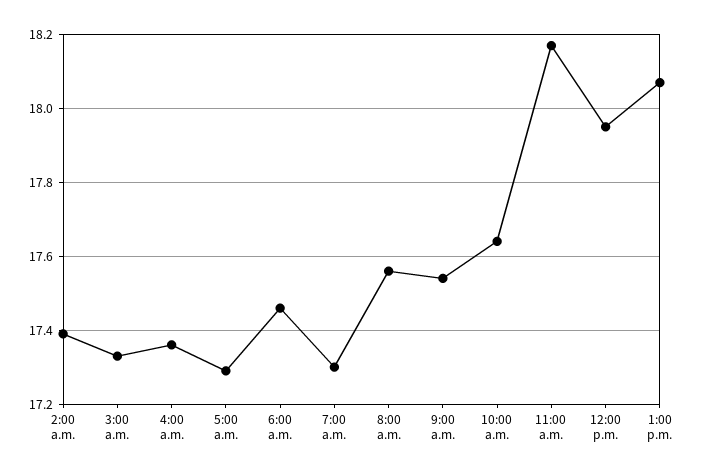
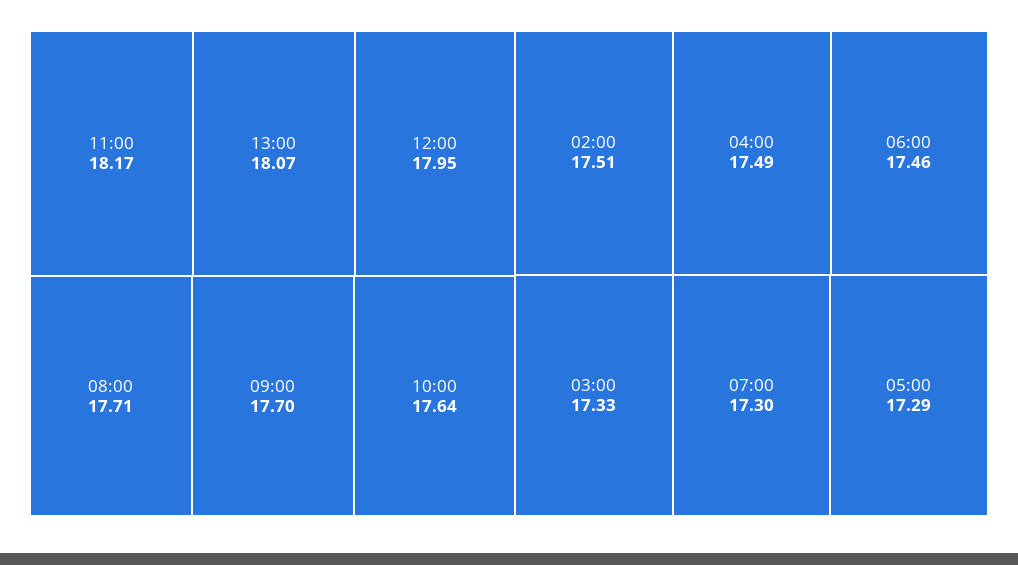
  {
-   "2:00 a.m.": 17.4,
+   "2:00 a.m.": 17.51,
    "3:00 a.m.": 17.33,
-   "4:00 a.m.": 17.35,
+   "4:00 a.m.": 17.49,
    "5:00 a.m.": 17.29,
    "6:00 a.m.": 17.46,
    "7:00 a.m.": 17.3,
-   "8:00 a.m.": 17.55,
+   "8:00 a.m.": 17.71,
-   "9:00 a.m.": 17.55,
+   "9:00 a.m.": 17.7,
    "10:00 a.m.": 17.64,
    "11:00 a.m.": 18.17,
    "12:00 p.m.": 17.95,
    "1:00 p.m.": 18.07
  }

